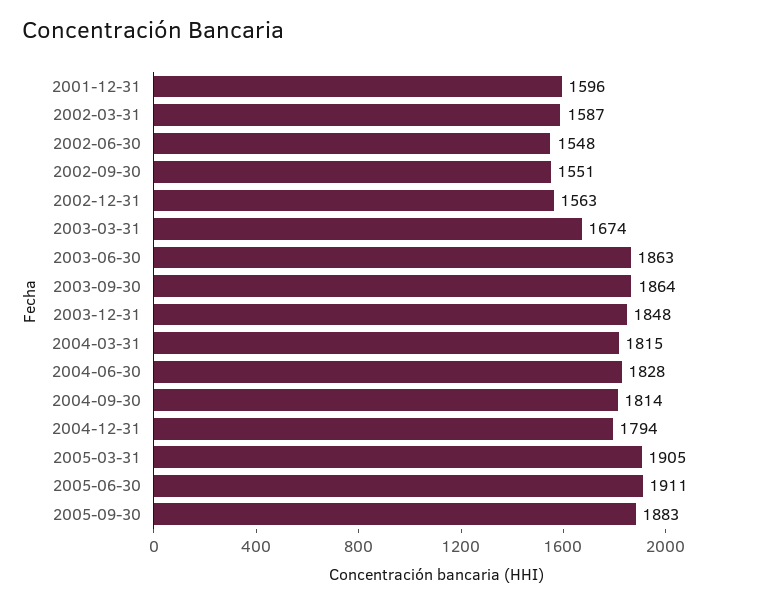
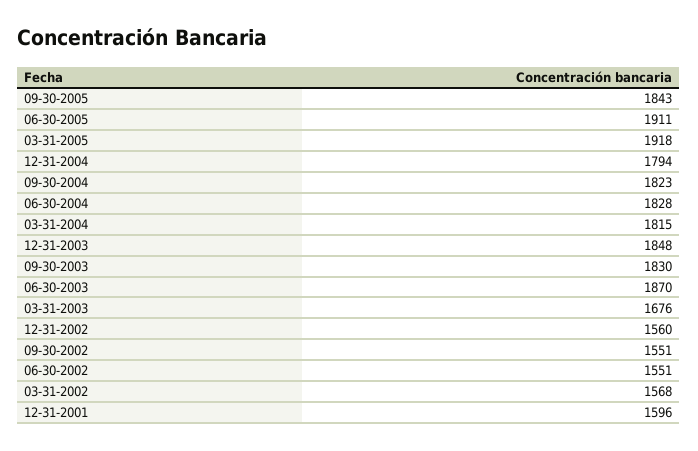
  {
    "2001-12-31": 1596,
-   "2002-03-31": 1587,
+   "2002-03-31": 1568,
-   "2002-06-30": 1548,
+   "2002-06-30": 1551,
    "2002-09-30": 1551,
-   "2002-12-31": 1563,
+   "2002-12-31": 1560,
-   "2003-03-31": 1674,
+   "2003-03-31": 1676,
-   "2003-06-30": 1863,
+   "2003-06-30": 1870,
-   "2003-09-30": 1864,
+   "2003-09-30": 1830,
    "2003-12-31": 1848,
    "2004-03-31": 1815,
    "2004-06-30": 1828,
-   "2004-09-30": 1814,
+   "2004-09-30": 1823,
    "2004-12-31": 1794,
-   "2005-03-31": 1905,
+   "2005-03-31": 1918,
    "2005-06-30": 1911,
-   "2005-09-30": 1883
+   "2005-09-30": 1843
  }

